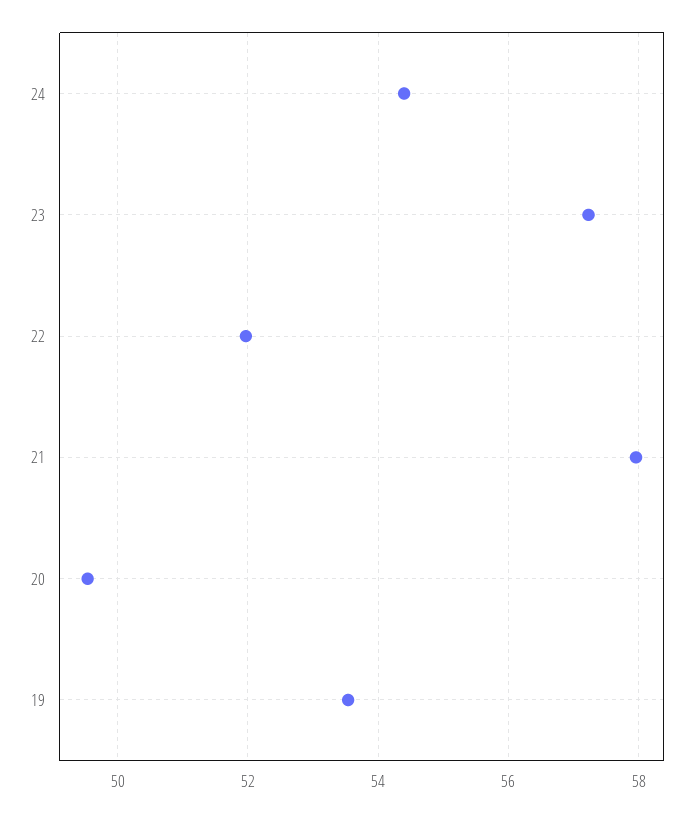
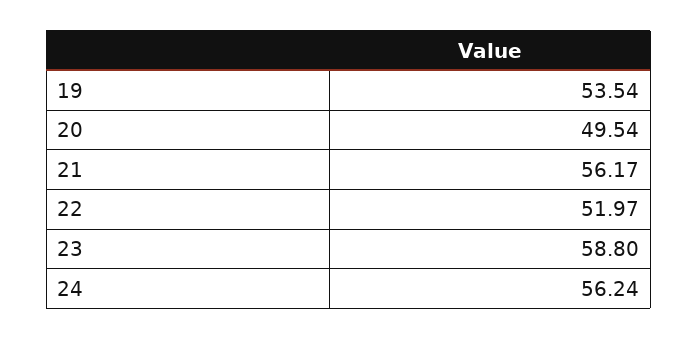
  {
-   "24": 54.4,
+   "24": 56.24,
-   "23": 57.2,
+   "23": 58.8,
    "22": 51.97,
-   "21": 58,
+   "21": 56.17,
    "20": 49.54,
    "19": 53.54
  }

